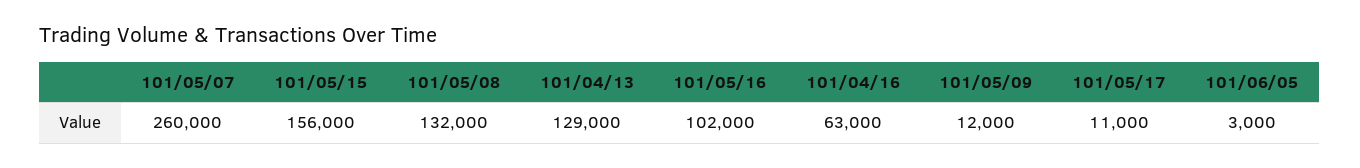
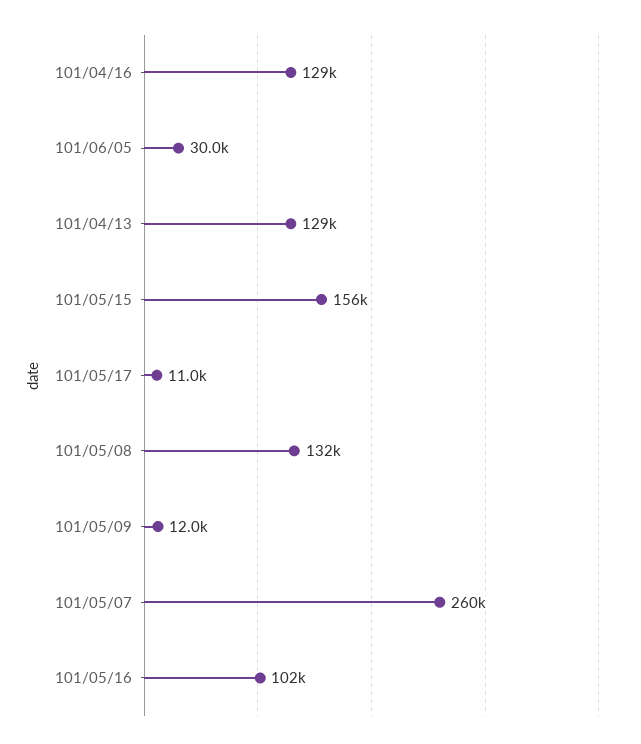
  {
    "101/05/07": 260000,
    "101/05/15": 156000,
    "101/05/08": 132000,
    "101/04/13": 129000,
    "101/05/16": 102000,
-   "101/04/16": 63000,
+   "101/04/16": 129000,
    "101/05/09": 12000,
    "101/05/17": 11000,
-   "101/06/05": 3000
+   "101/06/05": 30000
  }

